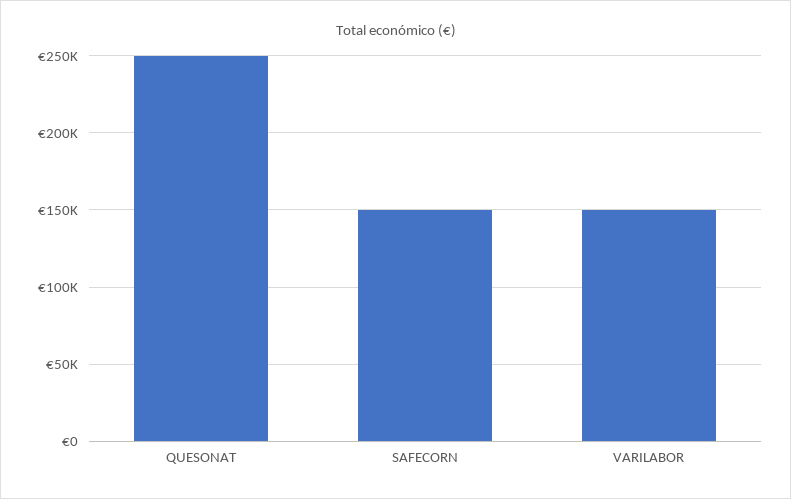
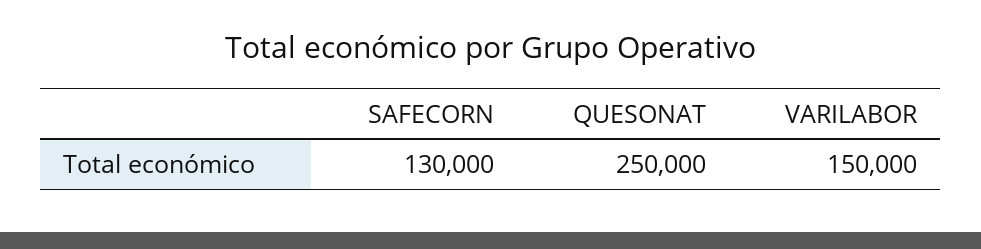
  {
    "QUESONAT": 250000,
-   "SAFECORN": 150000,
+   "SAFECORN": 130000,
    "VARILABOR": 150000
  }

